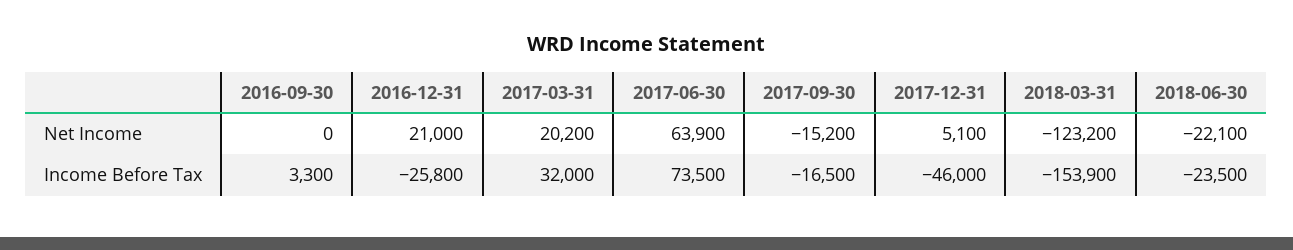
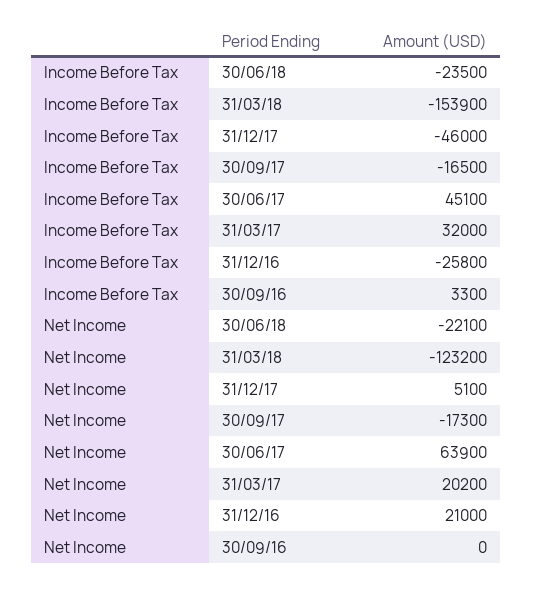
  {
    "2016-09-30": {
      "Net Income": 0,
      "Income Before Tax": 3300
    },
    "2016-12-31": {
      "Net Income": 21000,
      "Income Before Tax": -25800
    },
    "2017-03-31": {
      "Net Income": 20200,
      "Income Before Tax": 32000
    },
    "2017-06-30": {
      "Net Income": 63900,
-     "Income Before Tax": 73500
+     "Income Before Tax": 45100
    },
    "2017-09-30": {
-     "Net Income": -15200,
+     "Net Income": -17300,
      "Income Before Tax": -16500
    },
    "2017-12-31": {
      "Net Income": 5100,
      "Income Before Tax": -46000
    },
    "2018-03-31": {
      "Net Income": -123200,
      "Income Before Tax": -153900
    },
    "2018-06-30": {
      "Net Income": -22100,
      "Income Before Tax": -23500
    }
  }

